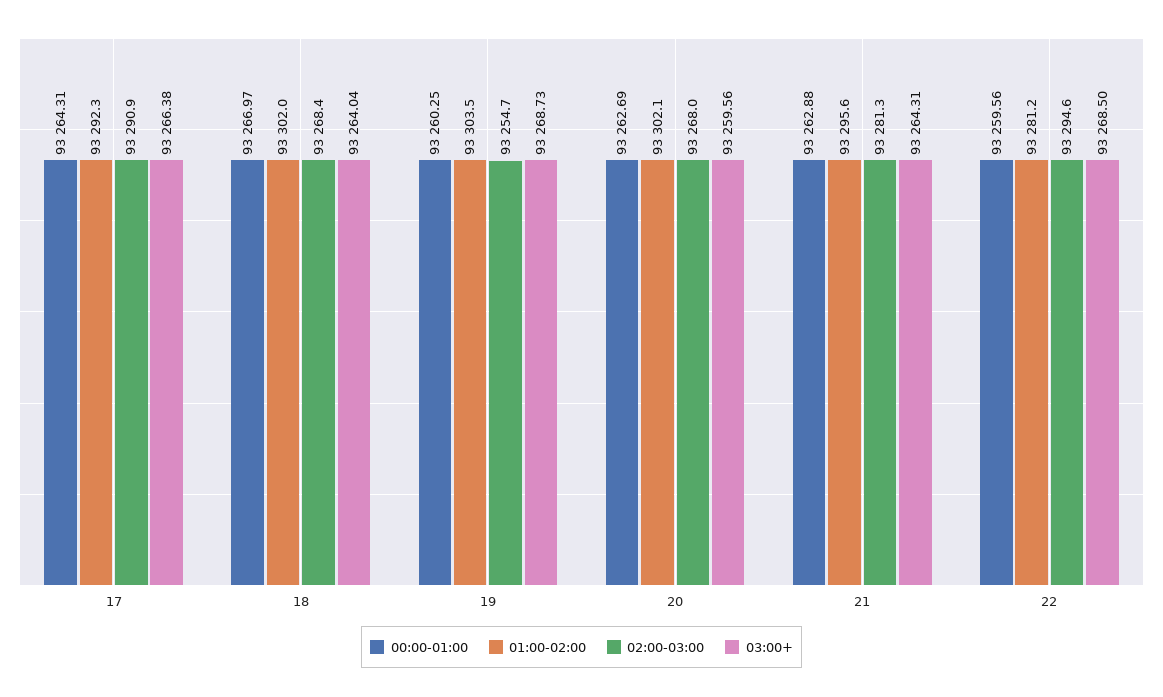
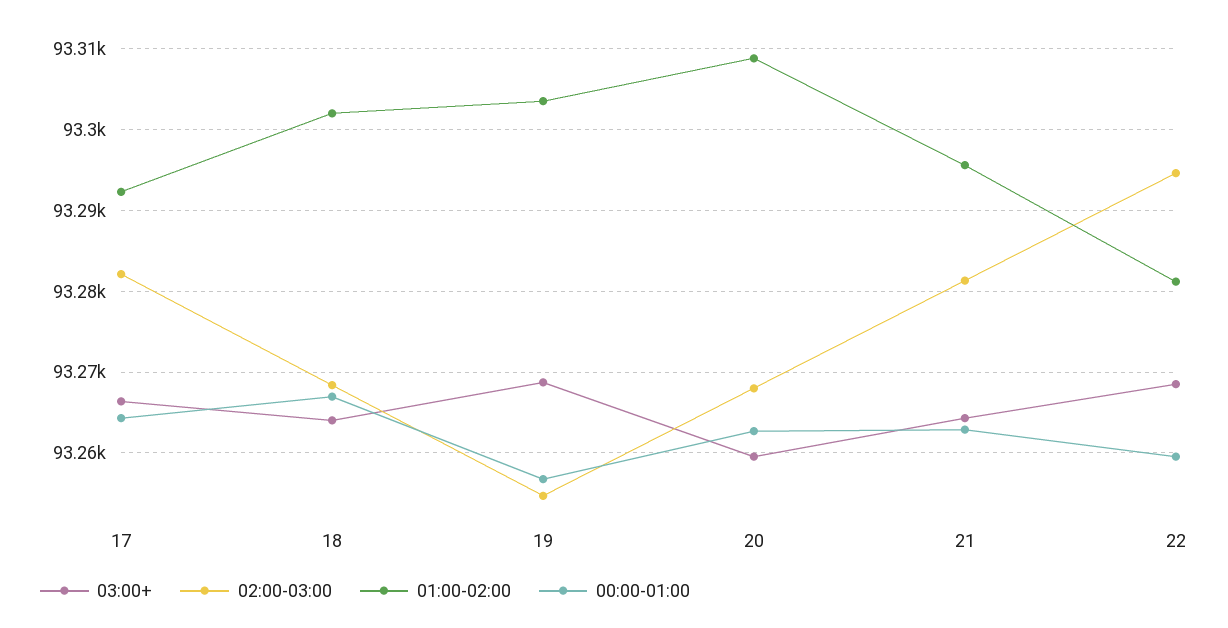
  {
    "00:00-01:00": {
      "17": 93264.31,
      "18": 93266.97,
-     "19": 93260.25,
+     "19": 93257,
      "20": 93262.69,
      "21": 93262.88,
      "22": 93259.56
    },
    "01:00-02:00": {
      "17": 93292.3,
      "18": 93302,
      "19": 93303.5,
-     "20": 93302.1,
+     "20": 93309,
      "21": 93295.6,
      "22": 93281.2
    },
    "02:00-03:00": {
-     "17": 93290.9,
+     "17": 93282,
      "18": 93268.4,
      "19": 93254.7,
      "20": 93268,
      "21": 93281.3,
      "22": 93294.6
    },
    "03:00+": {
      "17": 93266.38,
      "18": 93264.04,
      "19": 93268.73,
      "20": 93259.56,
      "21": 93264.31,
      "22": 93268.5
    }
  }

